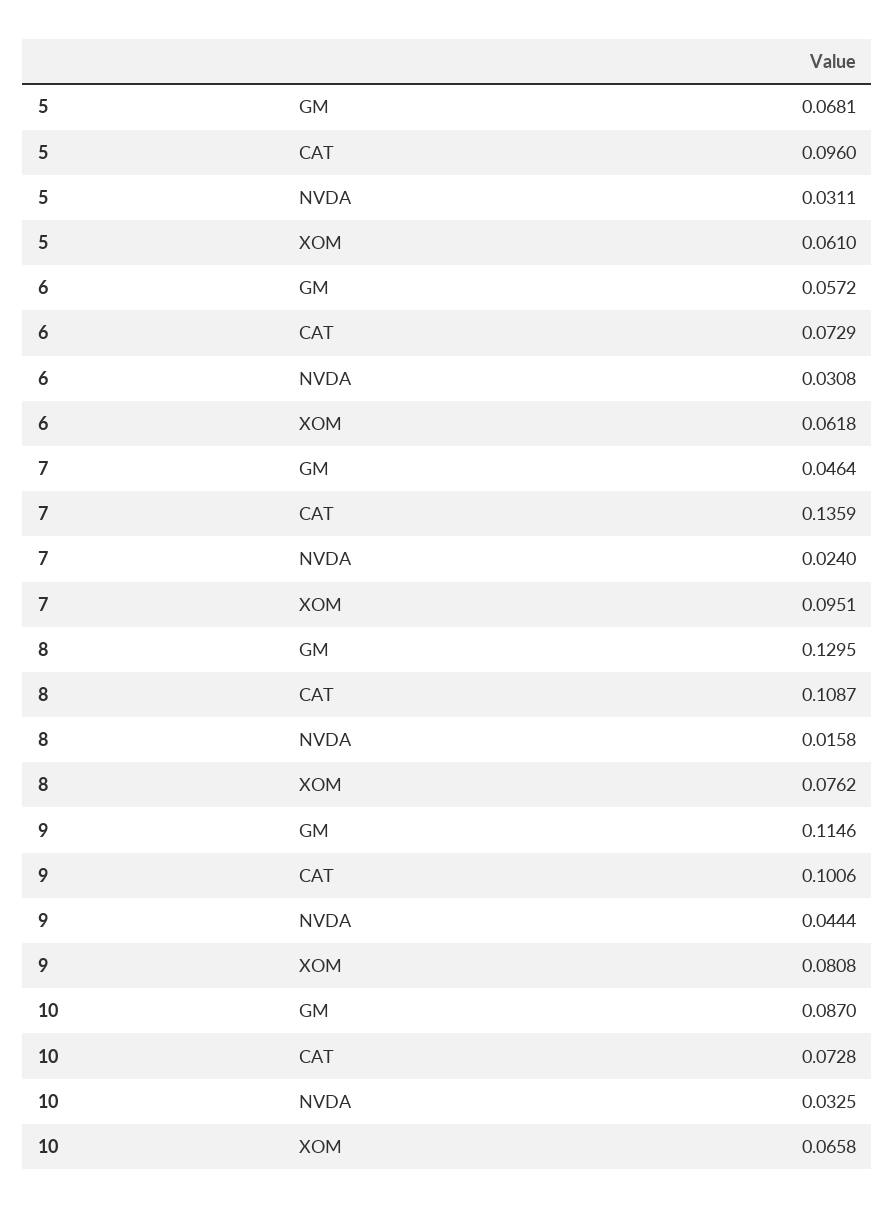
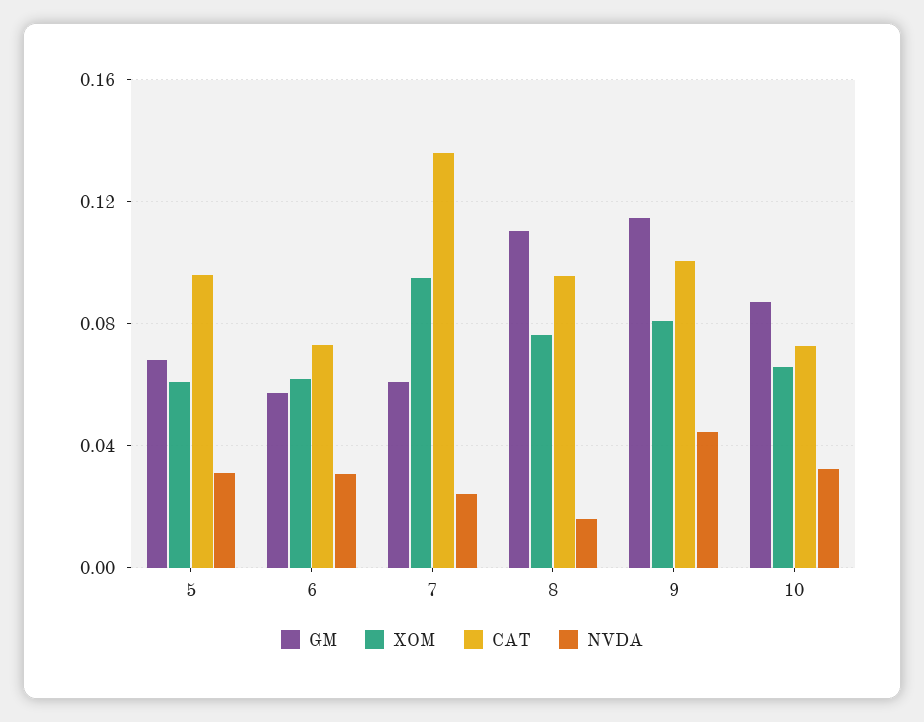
  {
    "GM": {
      "5": 0.0681,
      "6": 0.0572,
-     "7": 0.0464,
+     "7": 0.06,
-     "8": 0.1295,
+     "8": 0.11,
      "9": 0.1146,
      "10": 0.087
    },
    "CAT": {
      "5": 0.096,
      "6": 0.0729,
      "7": 0.1359,
-     "8": 0.1087,
+     "8": 0.095,
      "9": 0.1006,
      "10": 0.0728
    },
    "NVDA": {
      "5": 0.0311,
      "6": 0.0308,
      "7": 0.024,
      "8": 0.0158,
      "9": 0.0444,
      "10": 0.0325
    },
    "XOM": {
      "5": 0.061,
      "6": 0.0618,
      "7": 0.0951,
      "8": 0.0762,
      "9": 0.0808,
      "10": 0.0658
    }
  }

